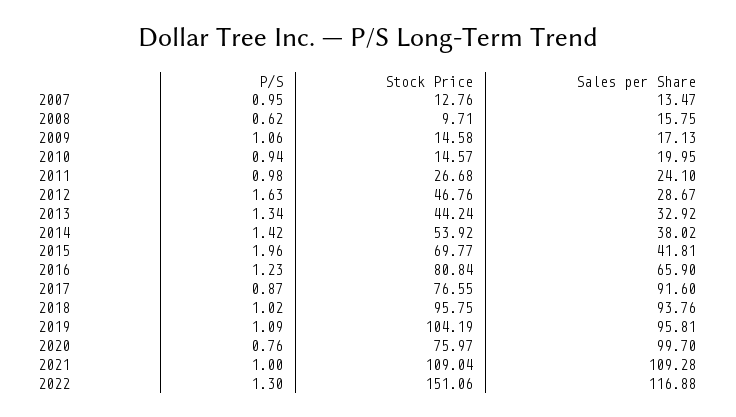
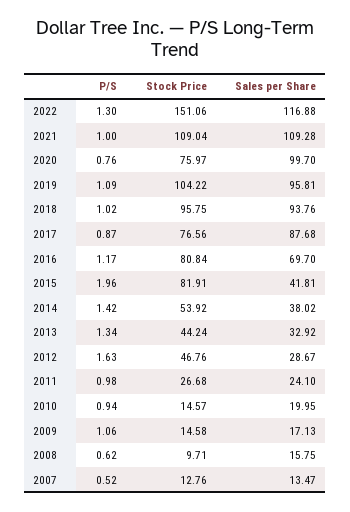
  {
    "P/S": {
-     "2007": 0.95,
+     "2007": 0.52,
      "2008": 0.62,
      "2009": 1.06,
      "2010": 0.94,
      "2011": 0.98,
      "2012": 1.63,
      "2013": 1.34,
      "2014": 1.42,
      "2015": 1.96,
-     "2016": 1.23,
+     "2016": 1.17,
      "2017": 0.87,
      "2018": 1.02,
      "2019": 1.09,
      "2020": 0.76,
      "2021": 1,
      "2022": 1.3
    },
    "Stock Price": {
      "2007": 12.76,
      "2008": 9.71,
      "2009": 14.58,
      "2010": 14.57,
      "2011": 26.68,
      "2012": 46.76,
      "2013": 44.24,
      "2014": 53.92,
-     "2015": 69.77,
+     "2015": 81.91,
      "2016": 80.84,
-     "2017": 76.55,
+     "2017": 76.56,
      "2018": 95.75,
-     "2019": 104.19,
+     "2019": 104.22,
      "2020": 75.97,
      "2021": 109.04,
      "2022": 151.06
    },
    "Sales per Share": {
      "2007": 13.47,
      "2008": 15.75,
      "2009": 17.13,
      "2010": 19.95,
      "2011": 24.1,
      "2012": 28.67,
      "2013": 32.92,
      "2014": 38.02,
      "2015": 41.81,
-     "2016": 65.9,
+     "2016": 69.7,
-     "2017": 91.6,
+     "2017": 87.68,
      "2018": 93.76,
      "2019": 95.81,
      "2020": 99.7,
      "2021": 109.28,
      "2022": 116.88
    }
  }

